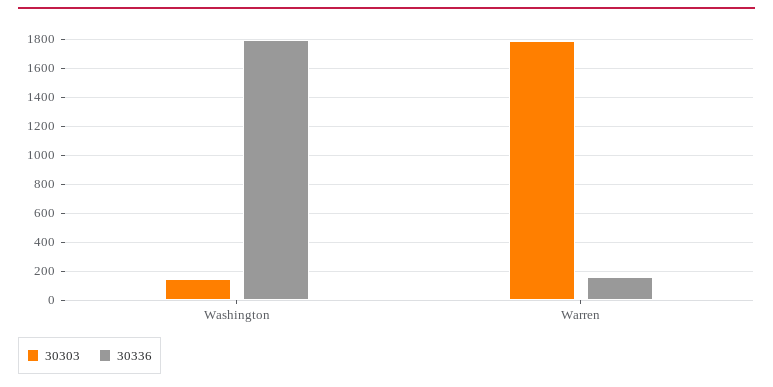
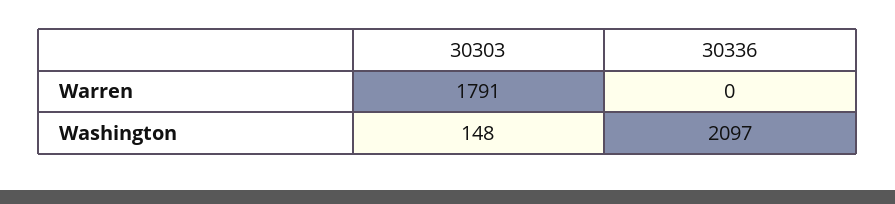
  {
    "30303": {
      "Washington": 148,
      "Warren": 1791
    },
    "30336": {
-     "Washington": 1800,
+     "Washington": 2097,
-     "Warren": 150
+     "Warren": 0
    }
  }

